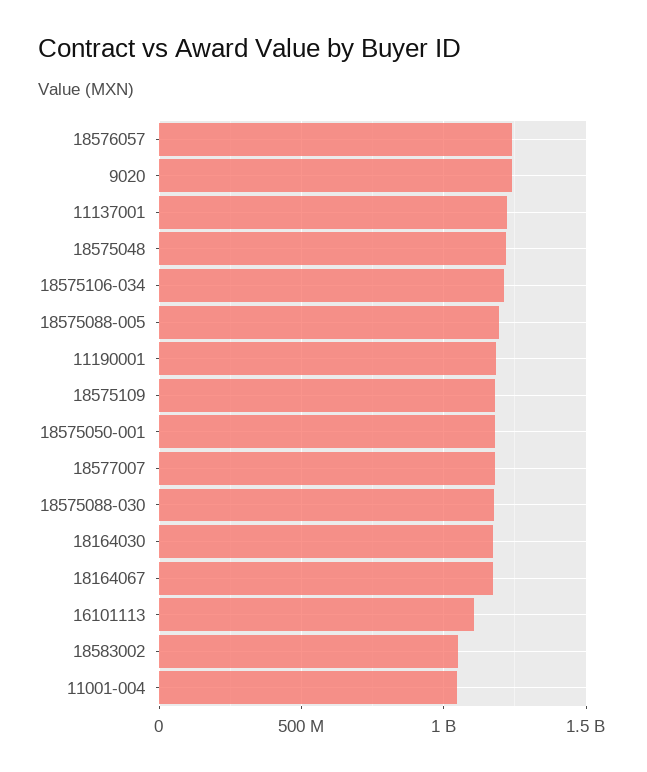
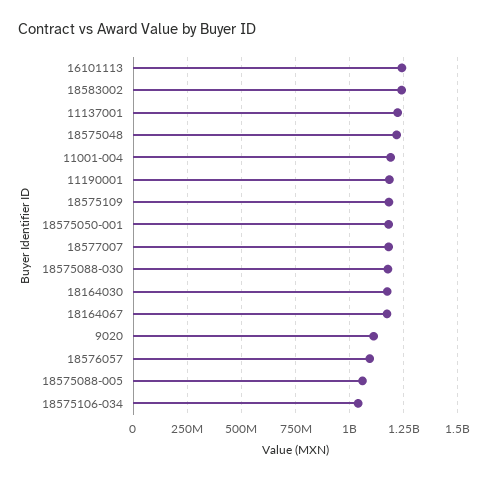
  {
-   "18576057": 1250000000,
+   "18576057": 1100000000,
-   "9020": 1250000000,
+   "9020": 1100000000,
    "11137001": 1200000000,
    "18575048": 1200000000,
-   "18575106-034": 1200000000,
+   "18575106-034": 1050000000,
-   "18575088-005": 1200000000,
+   "18575088-005": 1050000000,
    "11190001": 1200000000,
    "18575109": 1200000000,
    "18575050-001": 1200000000,
    "18577007": 1200000000,
    "18575088-030": 1200000000,
    "18164030": 1150000000,
    "18164067": 1150000000,
-   "16101113": 1100000000,
+   "16101113": 1250000000,
-   "18583002": 1050000000,
+   "18583002": 1250000000,
-   "11001-004": 1050000000
+   "11001-004": 1200000000
  }

